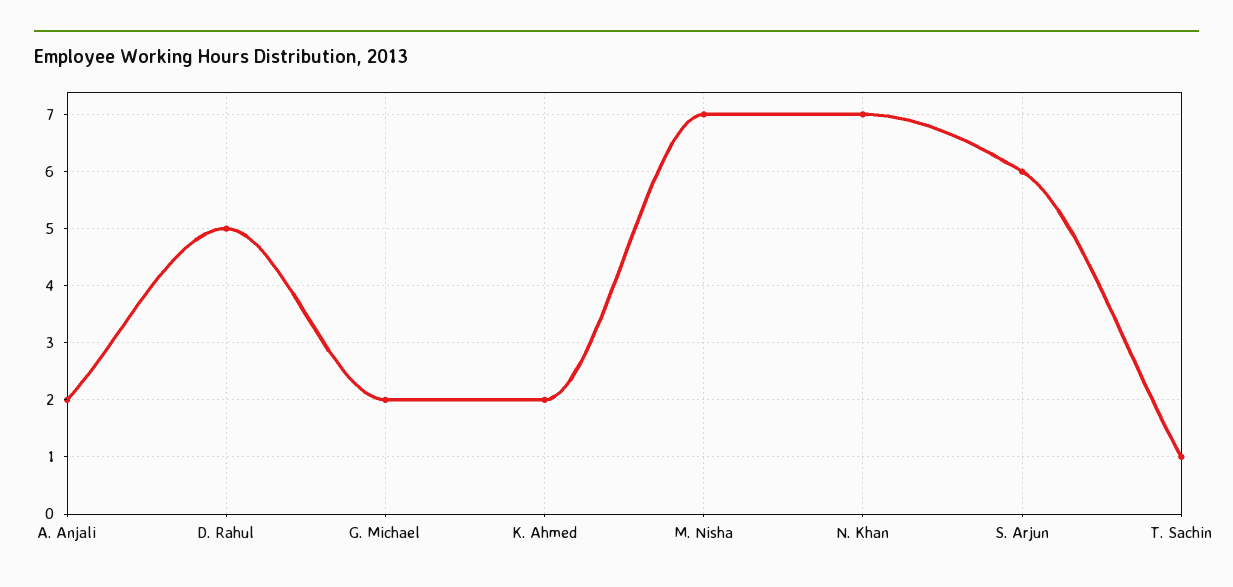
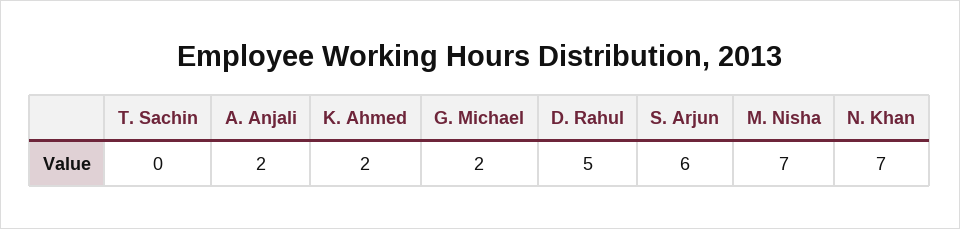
  {
    "A. Anjali": 2,
    "D. Rahul": 5,
    "G. Michael": 2,
    "K. Ahmed": 2,
    "M. Nisha": 7,
    "N. Khan": 7,
    "S. Arjun": 6,
-   "T. Sachin": 1
+   "T. Sachin": 0
  }

